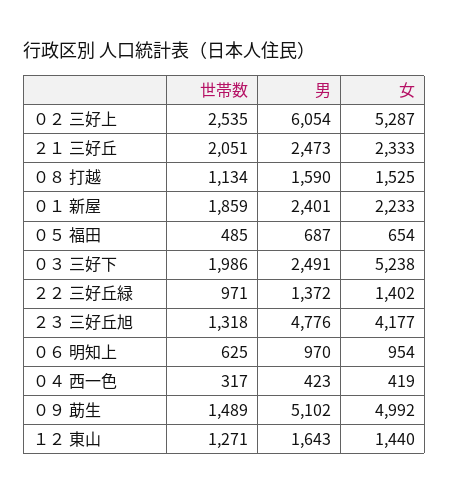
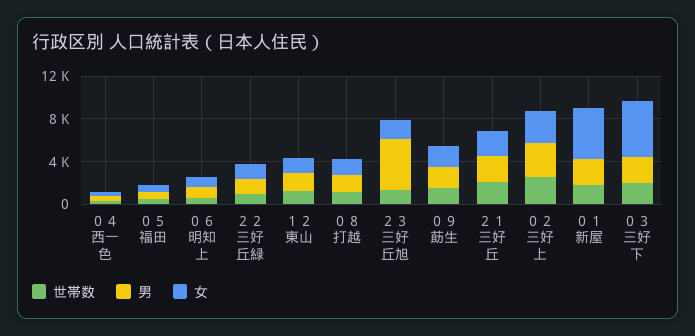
  {
    "世帯数": {
      "０２ 三好上": 2535,
      "２１ 三好丘": 2051,
      "０８ 打越": 1134,
      "０１ 新屋": 1859,
      "０５ 福田": 485,
      "０３ 三好下": 1986,
      "２２ 三好丘緑": 971,
      "２３ 三好丘旭": 1318,
      "０６ 明知上": 625,
      "０４ 西一色": 317,
      "０９ 莇生": 1489,
      "１２ 東山": 1271
    },
    "男": {
-     "０２ 三好上": 6054,
+     "０２ 三好上": 3000,
      "２１ 三好丘": 2473,
      "０８ 打越": 1590,
      "０１ 新屋": 2401,
      "０５ 福田": 687,
      "０３ 三好下": 2491,
      "２２ 三好丘緑": 1372,
      "２３ 三好丘旭": 4776,
      "０６ 明知上": 970,
      "０４ 西一色": 423,
-     "０９ 莇生": 5102,
+     "０９ 莇生": 2000,
      "１２ 東山": 1643
    },
    "女": {
-     "０２ 三好上": 5287,
+     "０２ 三好上": 3000,
      "２１ 三好丘": 2333,
      "０８ 打越": 1525,
-     "０１ 新屋": 2233,
+     "０１ 新屋": 5000,
      "０５ 福田": 654,
      "０３ 三好下": 5238,
      "２２ 三好丘緑": 1402,
-     "２３ 三好丘旭": 4177,
+     "２３ 三好丘旭": 2000,
      "０６ 明知上": 954,
      "０４ 西一色": 419,
-     "０９ 莇生": 4992,
+     "０９ 莇生": 2000,
      "１２ 東山": 1440
    }
  }

